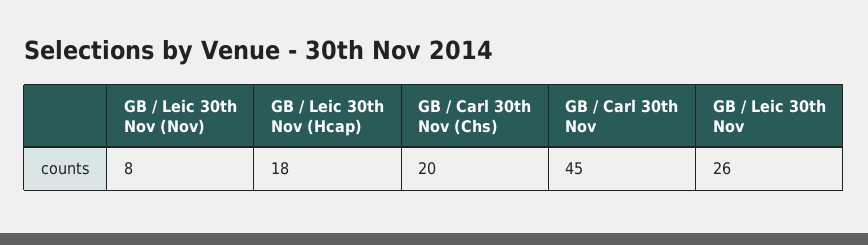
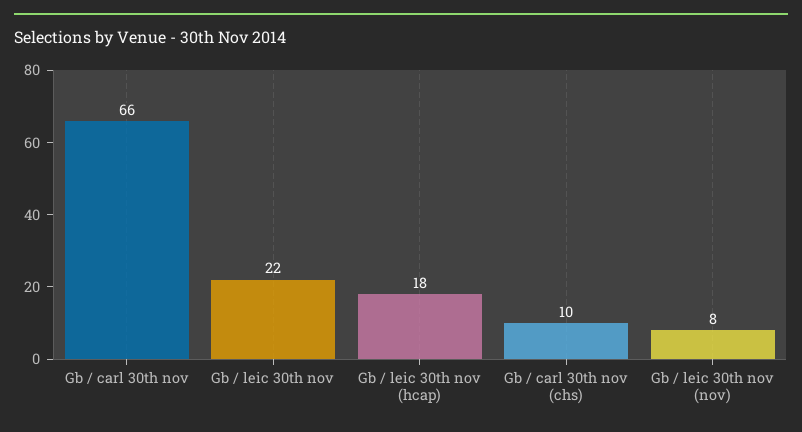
  {
    "GB / Leic 30th Nov (Nov)": 8,
    "GB / Leic 30th Nov (Hcap)": 18,
-   "GB / Carl 30th Nov (Chs)": 20,
+   "GB / Carl 30th Nov (Chs)": 10,
-   "GB / Carl 30th Nov": 45,
+   "GB / Carl 30th Nov": 66,
-   "GB / Leic 30th Nov": 26
+   "GB / Leic 30th Nov": 22
  }

